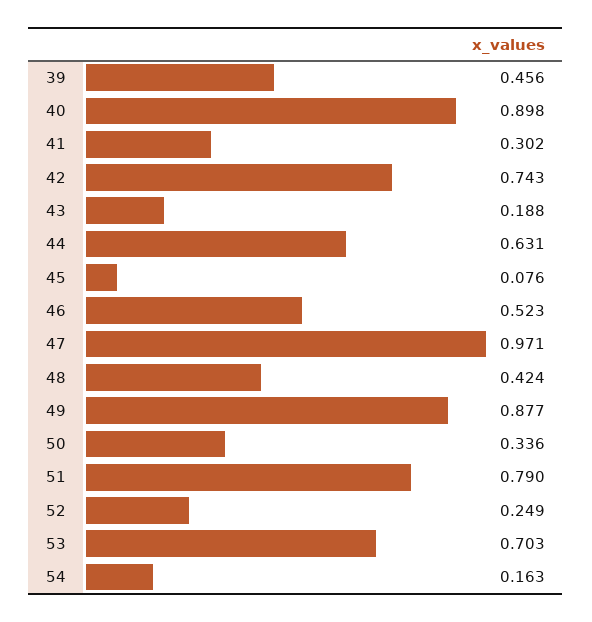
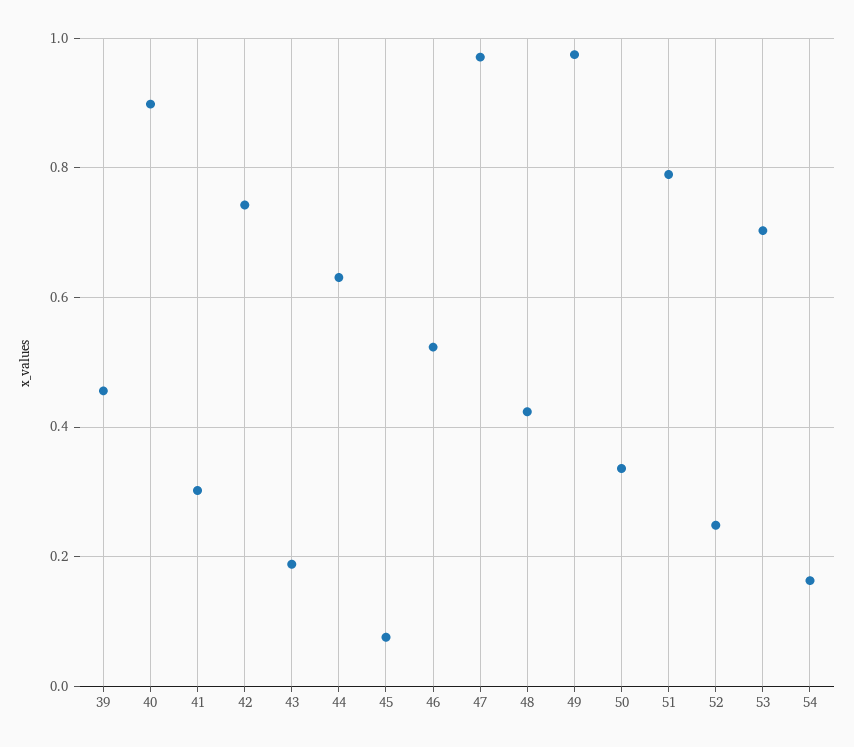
  {
    "39": 0.456,
    "40": 0.898,
    "41": 0.302,
    "42": 0.743,
    "43": 0.188,
    "44": 0.631,
    "45": 0.076,
    "46": 0.523,
    "47": 0.971,
    "48": 0.424,
-   "49": 0.877,
+   "49": 0.98,
    "50": 0.336,
    "51": 0.79,
    "52": 0.249,
    "53": 0.703,
    "54": 0.163
  }

